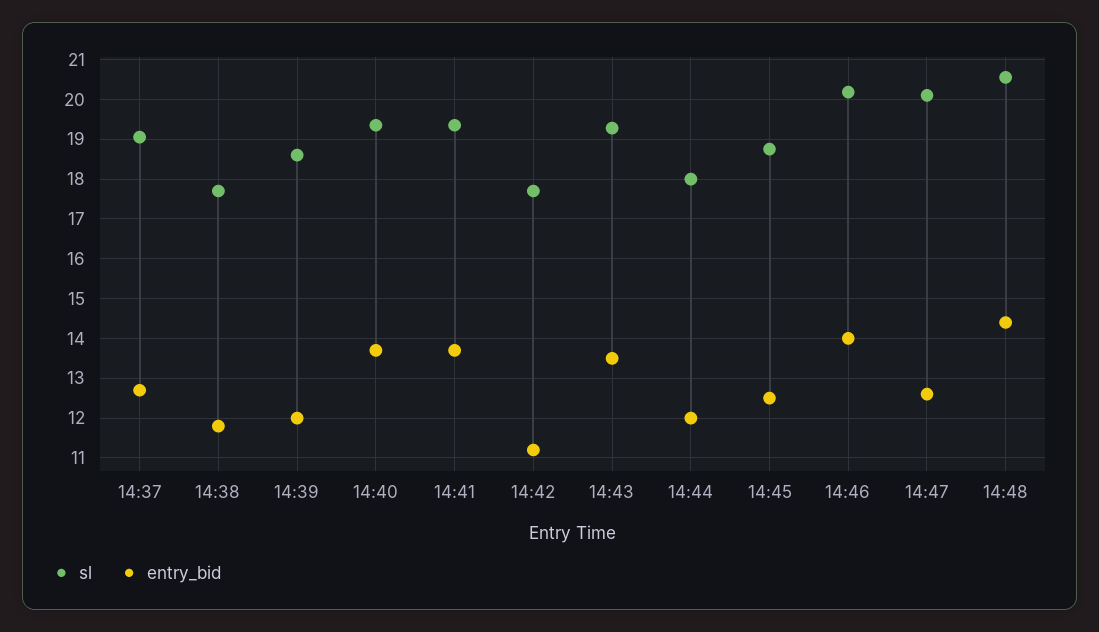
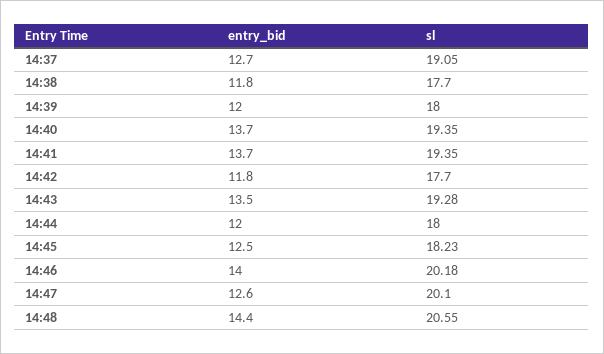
  {
    "sl": {
      "14:37": 19.05,
      "14:38": 17.7,
-     "14:39": 18.6,
+     "14:39": 18,
      "14:40": 19.35,
      "14:41": 19.35,
      "14:42": 17.7,
      "14:43": 19.28,
      "14:44": 18,
-     "14:45": 18.8,
+     "14:45": 18.23,
      "14:46": 20.18,
      "14:47": 20.1,
      "14:48": 20.55
    },
    "entry_bid": {
      "14:37": 12.7,
      "14:38": 11.8,
      "14:39": 12,
      "14:40": 13.7,
      "14:41": 13.7,
-     "14:42": 11.2,
+     "14:42": 11.8,
      "14:43": 13.5,
      "14:44": 12,
      "14:45": 12.5,
      "14:46": 14,
      "14:47": 12.6,
      "14:48": 14.4
    }
  }

